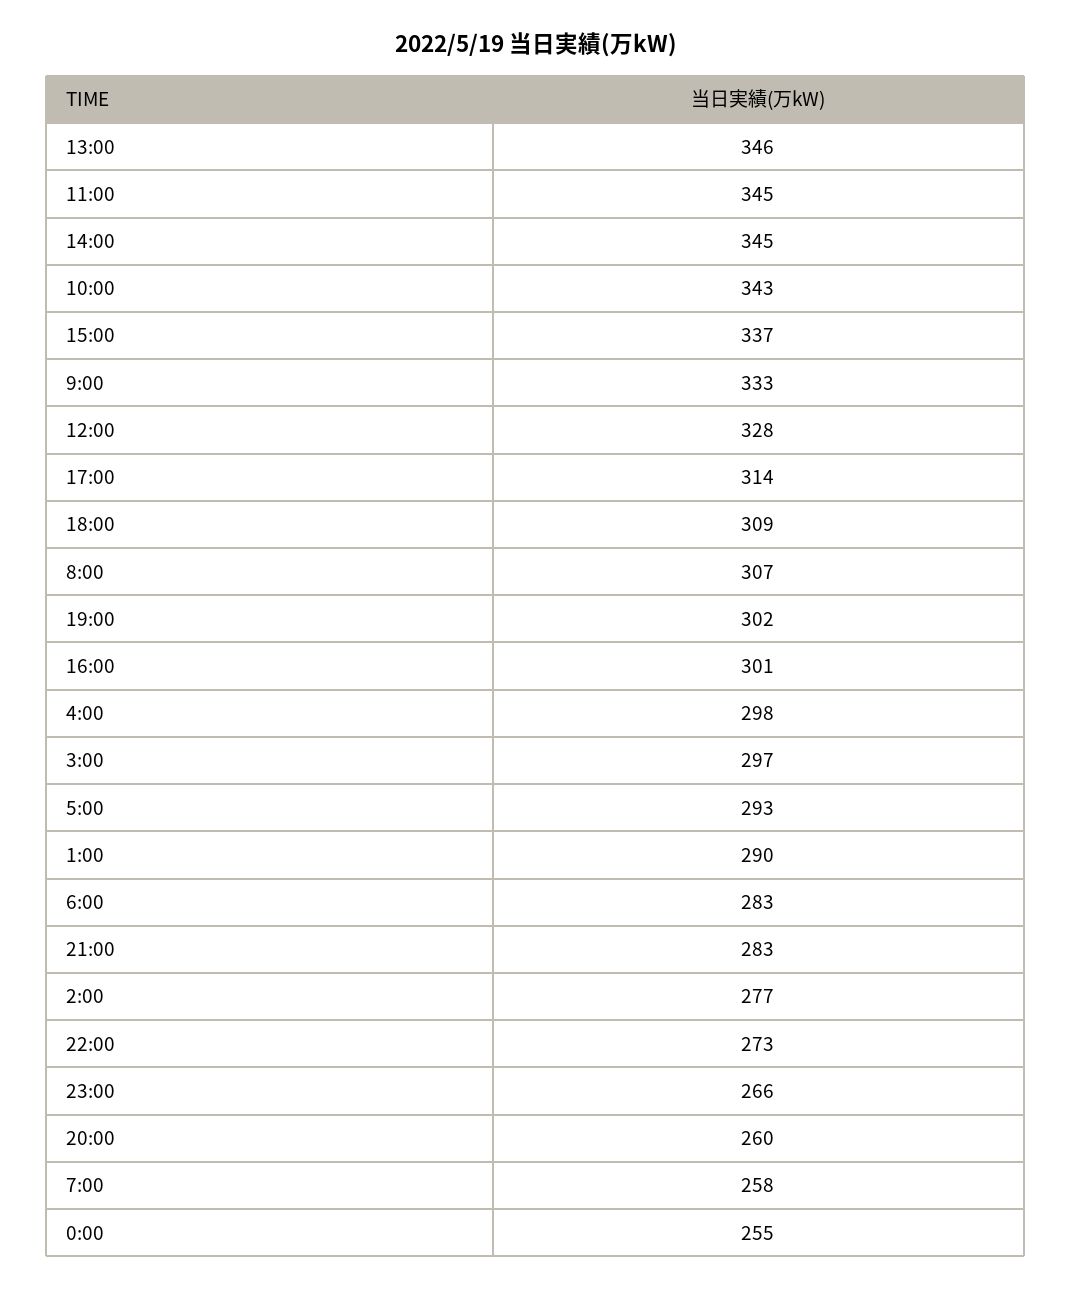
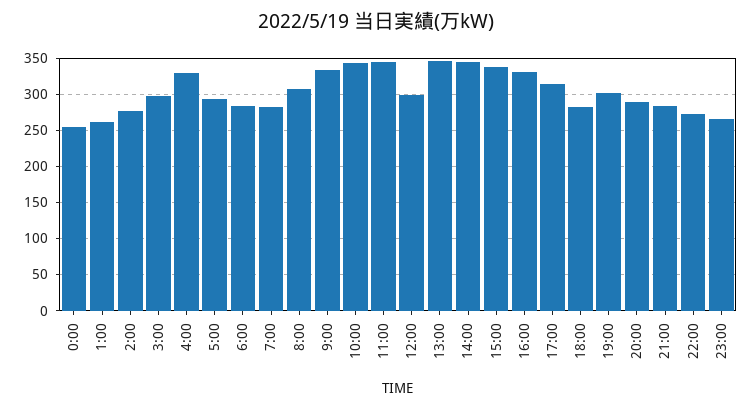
  {
    "13:00": 346,
    "11:00": 345,
    "14:00": 345,
    "10:00": 343,
    "15:00": 337,
    "9:00": 333,
-   "12:00": 328,
+   "12:00": 300,
    "17:00": 314,
-   "18:00": 309,
+   "18:00": 280,
    "8:00": 307,
    "19:00": 302,
-   "16:00": 301,
+   "16:00": 330,
-   "4:00": 298,
+   "4:00": 330,
    "3:00": 297,
    "5:00": 293,
-   "1:00": 290,
+   "1:00": 260,
    "6:00": 283,
    "21:00": 283,
    "2:00": 277,
    "22:00": 273,
    "23:00": 266,
-   "20:00": 260,
+   "20:00": 290,
-   "7:00": 258,
+   "7:00": 280,
    "0:00": 255
  }

